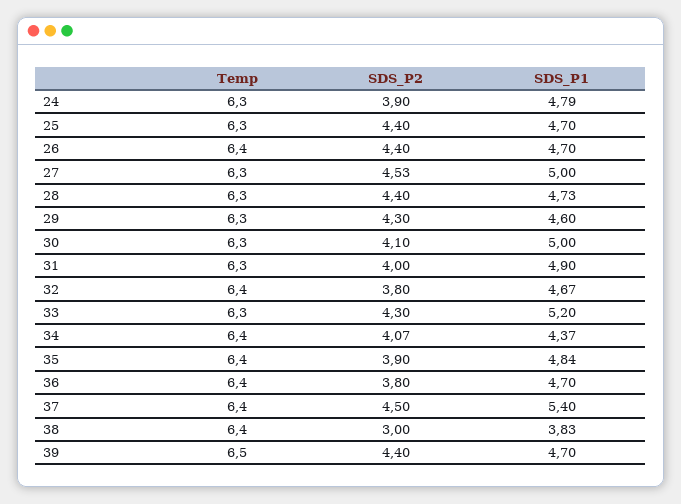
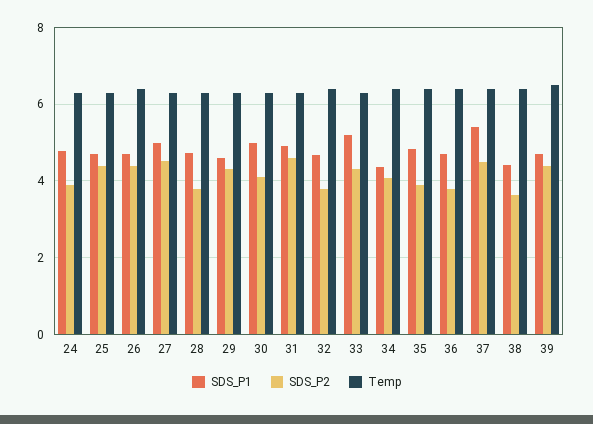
  {
    "Temp": {
      "24": 6.3,
      "25": 6.3,
      "26": 6.4,
      "27": 6.3,
      "28": 6.3,
      "29": 6.3,
      "30": 6.3,
      "31": 6.3,
      "32": 6.4,
      "33": 6.3,
      "34": 6.4,
      "35": 6.4,
      "36": 6.4,
      "37": 6.4,
      "38": 6.4,
      "39": 6.5
    },
    "SDS_P2": {
      "24": 3.9,
      "25": 4.4,
      "26": 4.4,
      "27": 4.53,
-     "28": 4.4,
+     "28": 3.8,
      "29": 4.3,
      "30": 4.1,
-     "31": 4,
+     "31": 4.6,
      "32": 3.8,
      "33": 4.3,
      "34": 4.07,
      "35": 3.9,
      "36": 3.8,
      "37": 4.5,
-     "38": 3,
+     "38": 3.6,
      "39": 4.4
    },
    "SDS_P1": {
      "24": 4.79,
      "25": 4.7,
      "26": 4.7,
      "27": 5,
      "28": 4.73,
      "29": 4.6,
      "30": 5,
      "31": 4.9,
      "32": 4.67,
      "33": 5.2,
      "34": 4.37,
      "35": 4.84,
      "36": 4.7,
      "37": 5.4,
-     "38": 3.83,
+     "38": 4.4,
      "39": 4.7
    }
  }

